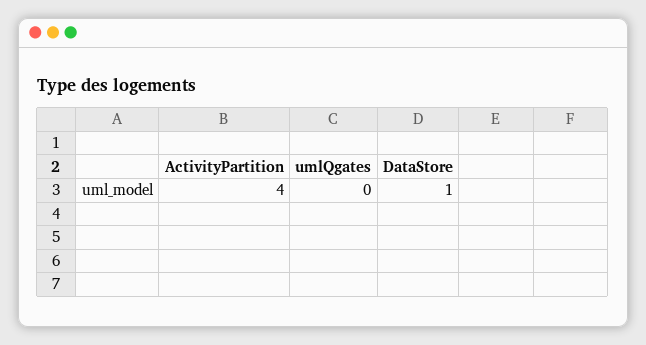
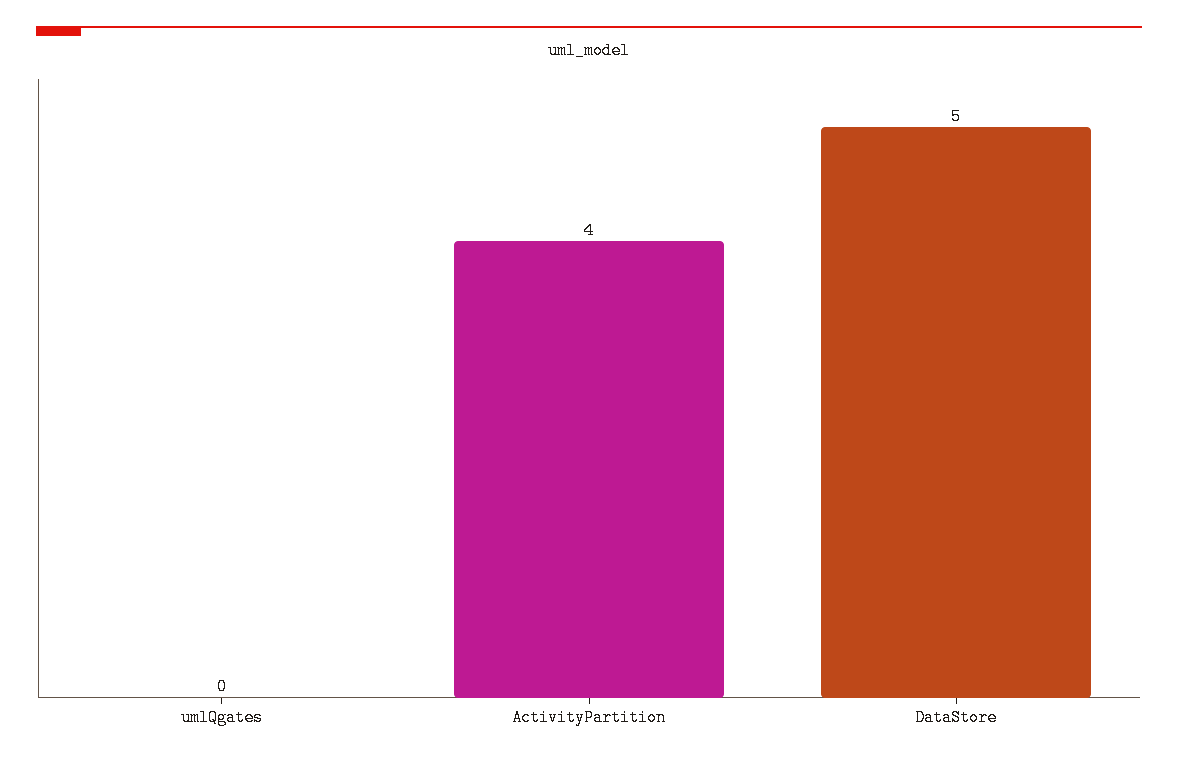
  {
    "ActivityPartition": 4,
    "umlQgates": 0,
-   "DataStore": 1
+   "DataStore": 5
  }

